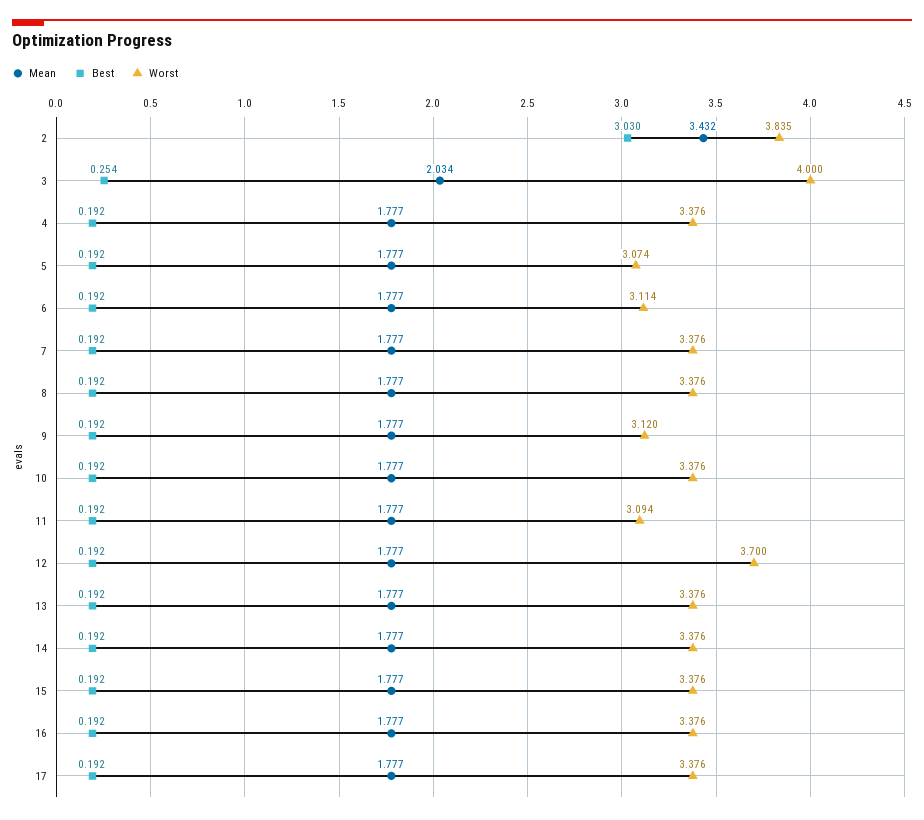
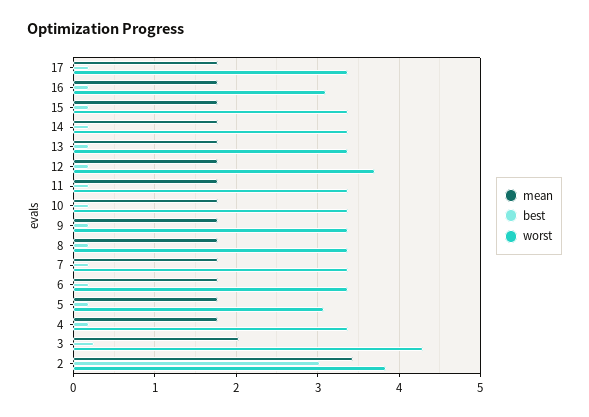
  {
    "Mean": {
      "2": 3.432,
      "3": 2.034,
      "4": 1.777,
      "5": 1.777,
      "6": 1.777,
      "7": 1.777,
      "8": 1.777,
      "9": 1.777,
      "10": 1.777,
      "11": 1.777,
      "12": 1.777,
      "13": 1.777,
      "14": 1.777,
      "15": 1.777,
      "16": 1.777,
      "17": 1.777
    },
    "Best": {
      "2": 3.03,
      "3": 0.254,
      "4": 0.192,
      "5": 0.192,
      "6": 0.192,
      "7": 0.192,
      "8": 0.192,
      "9": 0.192,
      "10": 0.192,
      "11": 0.192,
      "12": 0.192,
      "13": 0.192,
      "14": 0.192,
      "15": 0.192,
      "16": 0.192,
      "17": 0.192
    },
    "Worst": {
      "2": 3.835,
-     "3": 4,
+     "3": 4.3,
      "4": 3.376,
      "5": 3.074,
-     "6": 3.114,
+     "6": 3.4,
      "7": 3.376,
      "8": 3.376,
-     "9": 3.12,
+     "9": 3.4,
      "10": 3.376,
-     "11": 3.094,
+     "11": 3.4,
      "12": 3.7,
      "13": 3.376,
      "14": 3.376,
      "15": 3.376,
-     "16": 3.376,
+     "16": 3.1,
      "17": 3.376
    }
  }

